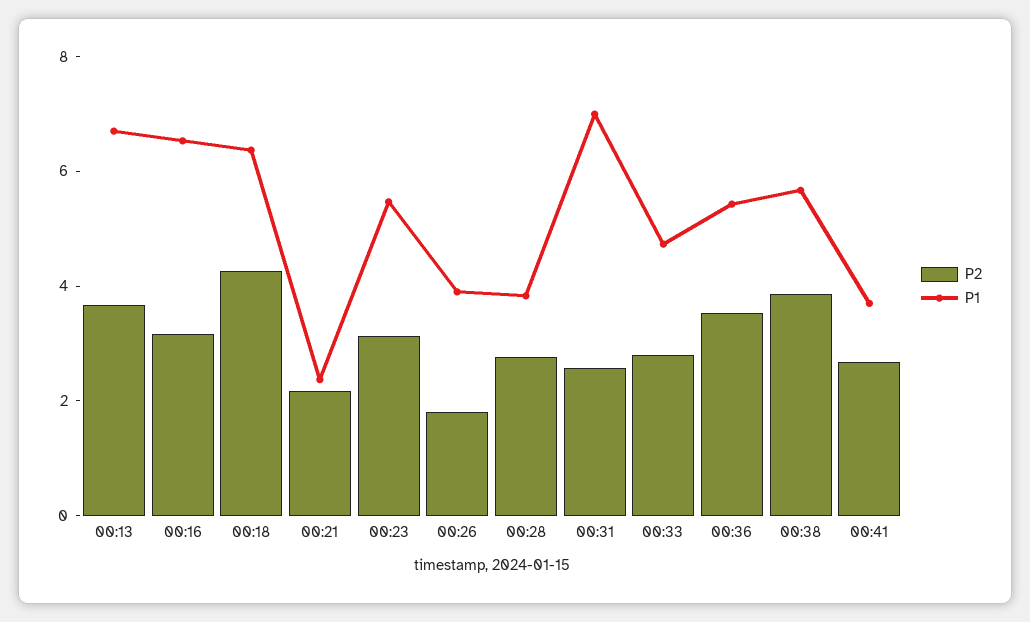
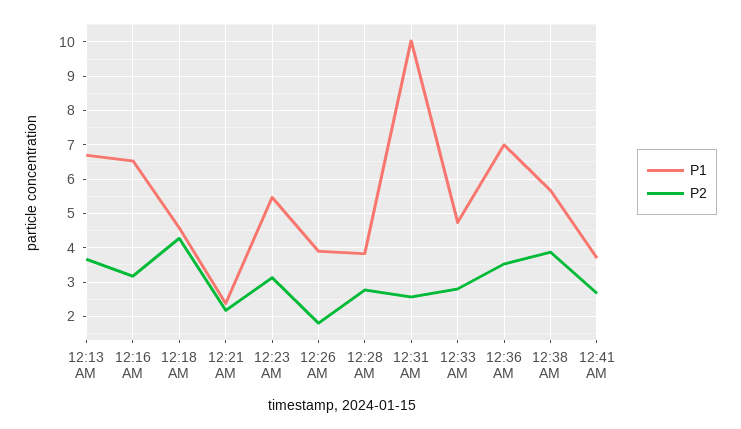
  {
    "P2": {
      "00:13": 3.6,
      "00:16": 3.2,
      "00:18": 4.2,
      "00:21": 2.2,
      "00:23": 3.2,
      "00:26": 1.8,
      "00:28": 2.8,
      "00:31": 2.6,
      "00:33": 2.8,
      "00:36": 3.6,
      "00:38": 3.8,
      "00:41": 2.6
    },
    "P1": {
      "00:13": 6.8,
      "00:16": 6.6,
-     "00:18": 6.5,
+     "00:18": 4.6,
      "00:21": 2.4,
      "00:23": 5.4,
      "00:26": 4,
      "00:28": 3.8,
-     "00:31": 7,
+     "00:31": 10,
      "00:33": 4.8,
-     "00:36": 5.5,
+     "00:36": 7,
      "00:38": 5.6,
      "00:41": 3.8
    }
  }

